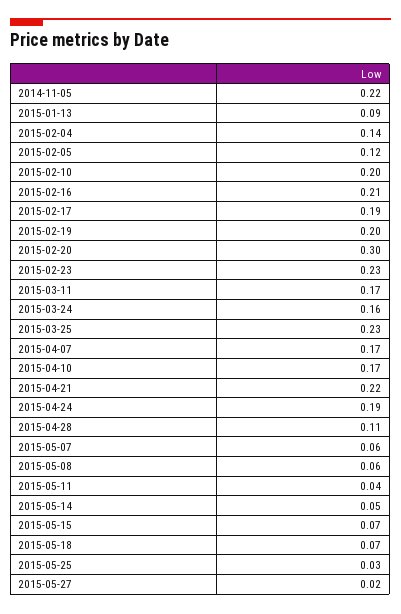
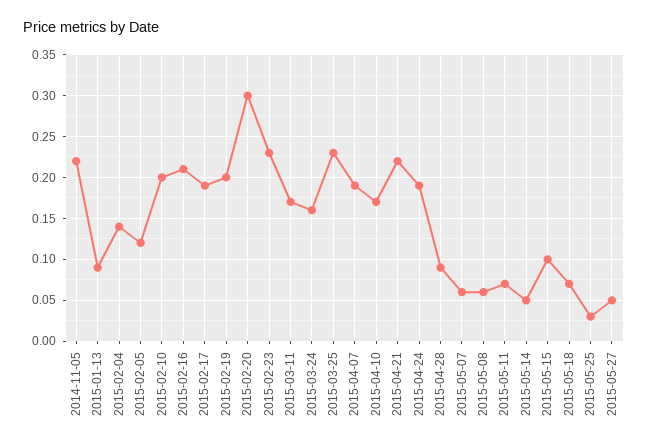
  {
    "2014-11-05": 0.22,
    "2015-01-13": 0.09,
    "2015-02-04": 0.14,
    "2015-02-05": 0.12,
    "2015-02-10": 0.2,
    "2015-02-16": 0.21,
    "2015-02-17": 0.19,
    "2015-02-19": 0.2,
    "2015-02-20": 0.3,
    "2015-02-23": 0.23,
    "2015-03-11": 0.17,
    "2015-03-24": 0.16,
    "2015-03-25": 0.23,
-   "2015-04-07": 0.17,
+   "2015-04-07": 0.19,
    "2015-04-10": 0.17,
    "2015-04-21": 0.22,
    "2015-04-24": 0.19,
-   "2015-04-28": 0.11,
+   "2015-04-28": 0.09,
    "2015-05-07": 0.06,
    "2015-05-08": 0.06,
-   "2015-05-11": 0.04,
+   "2015-05-11": 0.07,
    "2015-05-14": 0.05,
-   "2015-05-15": 0.07,
+   "2015-05-15": 0.1,
    "2015-05-18": 0.07,
    "2015-05-25": 0.03,
-   "2015-05-27": 0.02
+   "2015-05-27": 0.05
  }

